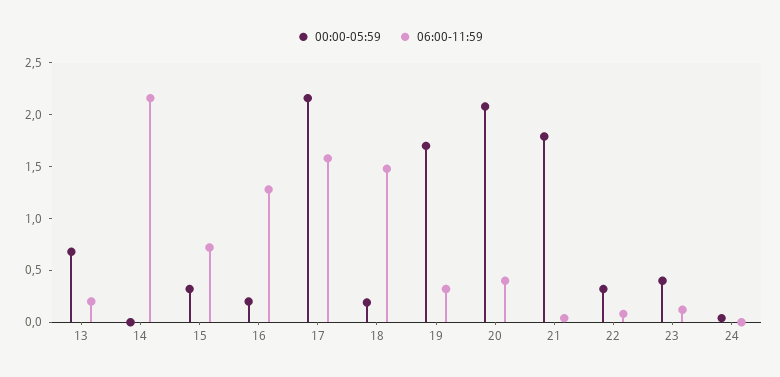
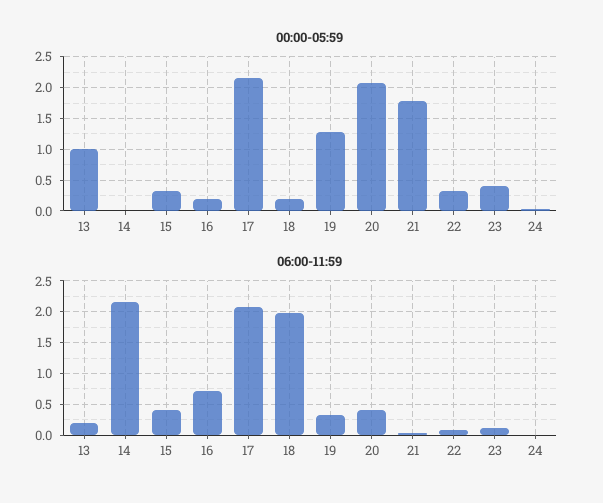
  {
    "00:00-05:59": {
-     "13": 0.7,
+     "13": 1,
      "14": 0,
      "15": 0.3,
      "16": 0.2,
      "17": 2.2,
      "18": 0.2,
-     "19": 1.7,
+     "19": 1.3,
      "20": 2.1,
      "21": 1.8,
      "22": 0.3,
      "23": 0.4,
      "24": 0
    },
    "06:00-11:59": {
      "13": 0.2,
      "14": 2.2,
-     "15": 0.7,
+     "15": 0.4,
-     "16": 1.3,
+     "16": 0.7,
-     "17": 1.6,
+     "17": 2.1,
-     "18": 1.5,
+     "18": 2,
      "19": 0.3,
      "20": 0.4,
      "21": 0,
      "22": 0.1,
      "23": 0.1,
      "24": 0
    }
  }

